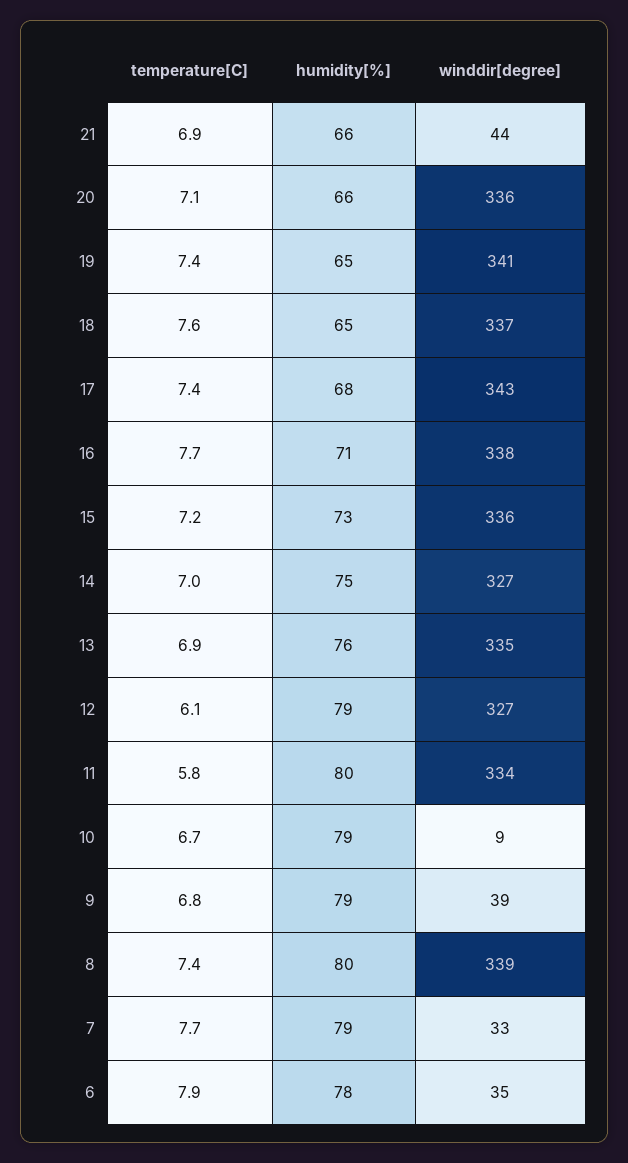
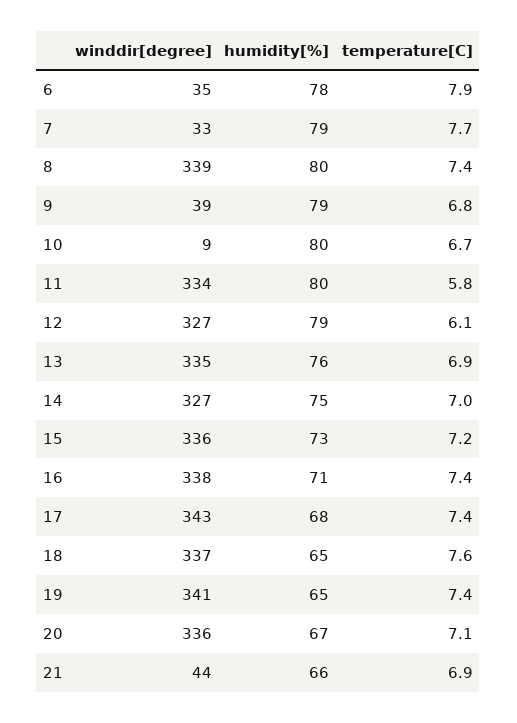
  {
    "temperature[C]": {
      "21": 6.9,
      "20": 7.1,
      "19": 7.4,
      "18": 7.6,
      "17": 7.4,
-     "16": 7.7,
+     "16": 7.4,
      "15": 7.2,
      "14": 7,
      "13": 6.9,
      "12": 6.1,
      "11": 5.8,
      "10": 6.7,
      "9": 6.8,
      "8": 7.4,
      "7": 7.7,
      "6": 7.9
    },
    "humidity[%]": {
      "21": 66,
-     "20": 66,
+     "20": 67,
      "19": 65,
      "18": 65,
      "17": 68,
      "16": 71,
      "15": 73,
      "14": 75,
      "13": 76,
      "12": 79,
      "11": 80,
-     "10": 79,
+     "10": 80,
      "9": 79,
      "8": 80,
      "7": 79,
      "6": 78
    },
    "winddir[degree]": {
      "21": 44,
      "20": 336,
      "19": 341,
      "18": 337,
      "17": 343,
      "16": 338,
      "15": 336,
      "14": 327,
      "13": 335,
      "12": 327,
      "11": 334,
      "10": 9,
      "9": 39,
      "8": 339,
      "7": 33,
      "6": 35
    }
  }

